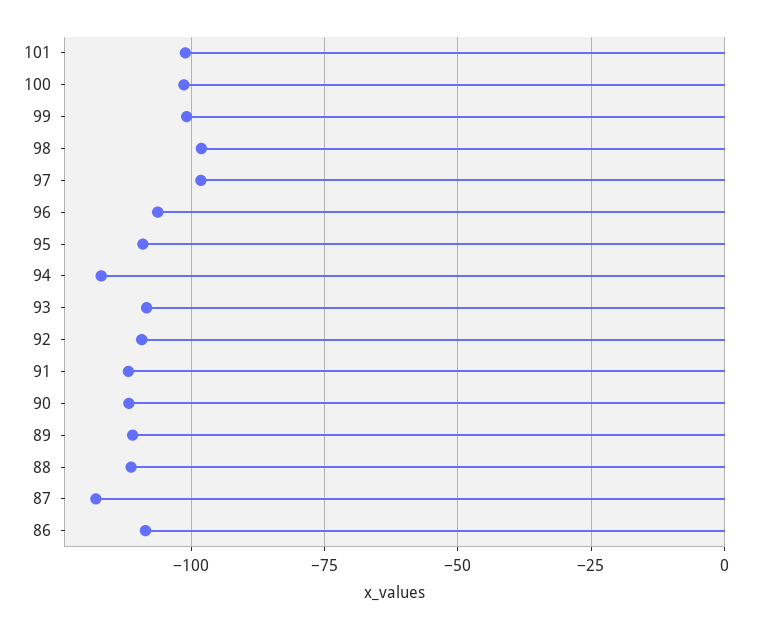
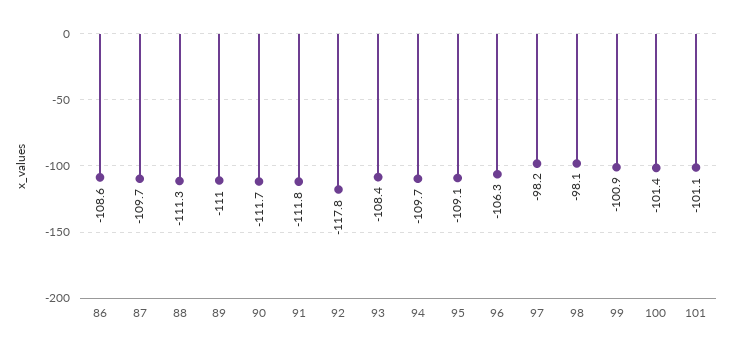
  {
    "101": -101.1,
    "100": -101.4,
    "99": -100.9,
    "98": -98.1,
    "97": -98.2,
    "96": -106.3,
    "95": -109.1,
-   "94": -117.5,
+   "94": -109.7,
    "93": -108.4,
-   "92": -110,
+   "92": -117.8,
    "91": -111.8,
    "90": -111.7,
    "89": -111,
    "88": -111.3,
-   "87": -117.5,
+   "87": -109.7,
    "86": -108.6
  }

